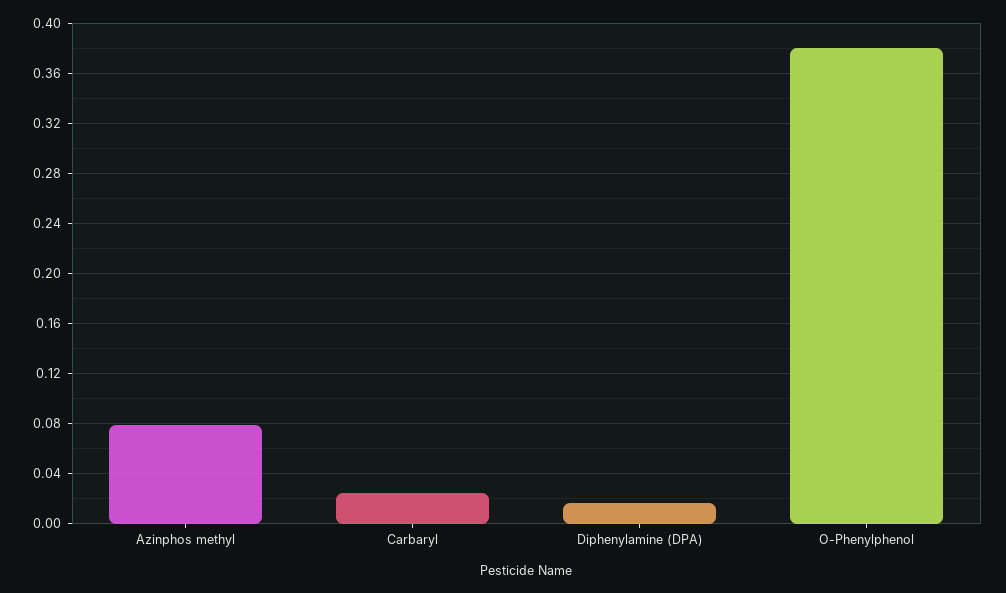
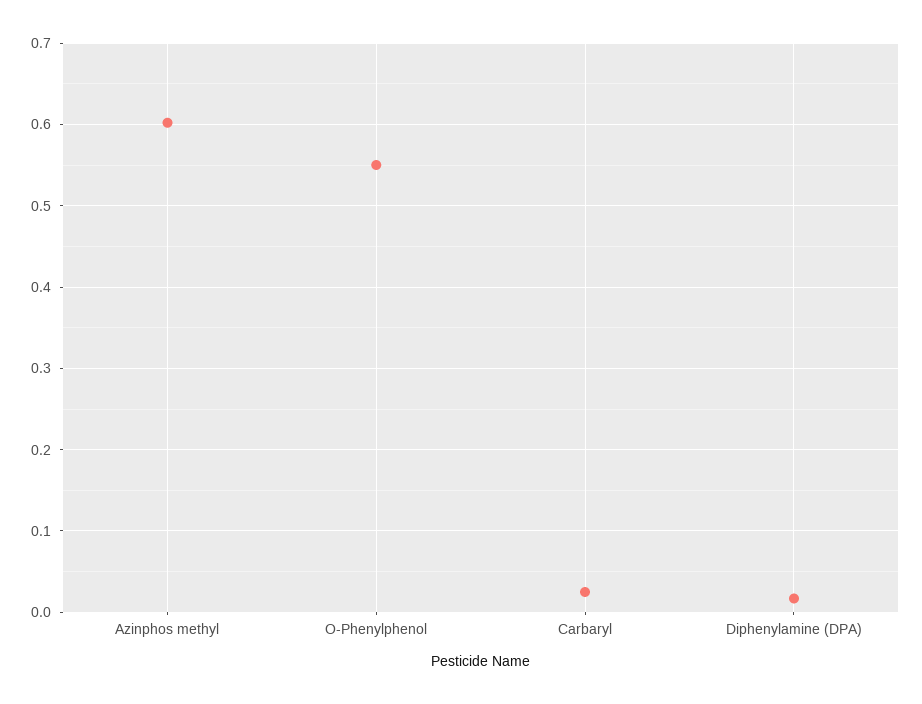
  {
-   "Azinphos methyl": 0.08,
+   "Azinphos methyl": 0.6,
    "Carbaryl": 0.025,
    "Diphenylamine (DPA)": 0.015,
-   "O-Phenylphenol": 0.38
+   "O-Phenylphenol": 0.55
  }

